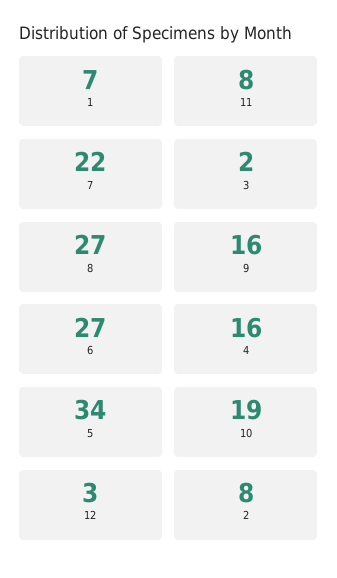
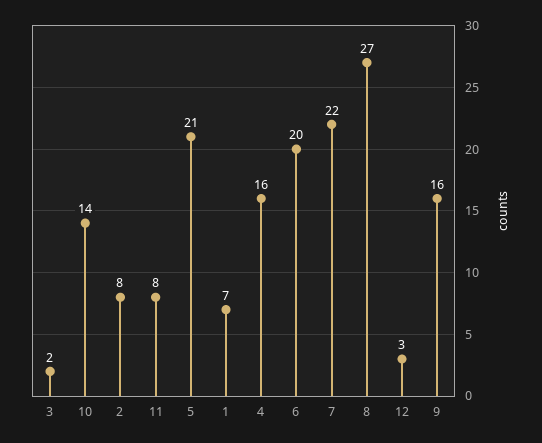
  {
    "1": 7,
    "11": 8,
    "7": 22,
    "3": 2,
    "8": 27,
    "9": 16,
-   "6": 27,
+   "6": 20,
    "4": 16,
-   "5": 34,
+   "5": 21,
-   "10": 19,
+   "10": 14,
    "12": 3,
    "2": 8
  }

